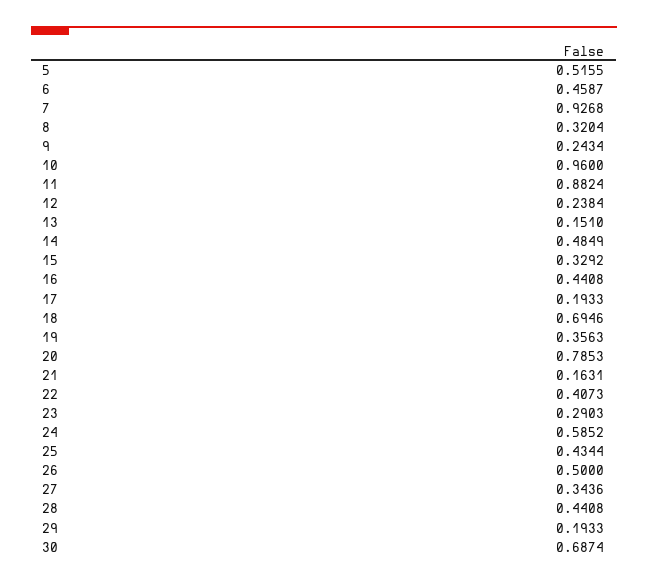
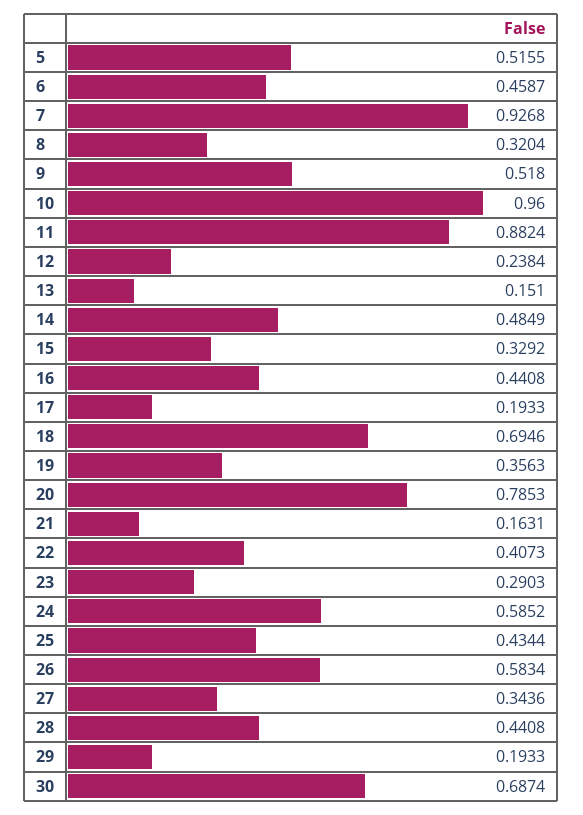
  {
    "5": 0.5155,
    "6": 0.4587,
    "7": 0.9268,
    "8": 0.3204,
-   "9": 0.2434,
+   "9": 0.518,
    "10": 0.96,
    "11": 0.8824,
    "12": 0.2384,
    "13": 0.151,
    "14": 0.4849,
    "15": 0.3292,
    "16": 0.4408,
    "17": 0.1933,
    "18": 0.6946,
    "19": 0.3563,
    "20": 0.7853,
    "21": 0.1631,
    "22": 0.4073,
    "23": 0.2903,
    "24": 0.5852,
    "25": 0.4344,
-   "26": 0.5,
+   "26": 0.5834,
    "27": 0.3436,
    "28": 0.4408,
    "29": 0.1933,
    "30": 0.6874
  }

